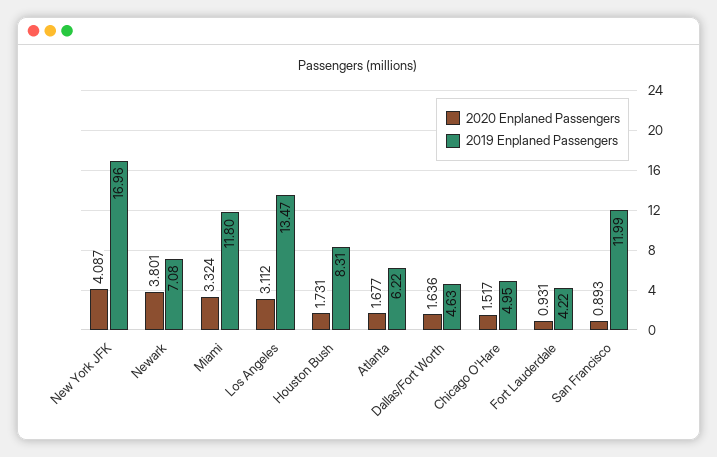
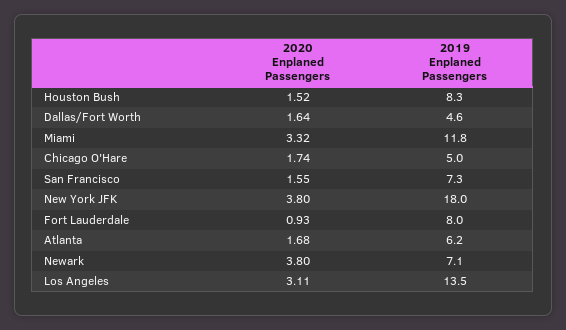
  {
    "2020 Enplaned Passengers": {
-     "New York JFK": 4.087,
+     "New York JFK": 3.8,
      "Newark": 3.801,
      "Miami": 3.324,
      "Los Angeles": 3.112,
-     "Houston Bush": 1.731,
+     "Houston Bush": 1.52,
      "Atlanta": 1.677,
      "Dallas/Fort Worth": 1.636,
-     "Chicago O'Hare": 1.517,
+     "Chicago O'Hare": 1.74,
      "Fort Lauderdale": 0.931,
-     "San Francisco": 0.893
+     "San Francisco": 1.55
    },
    "2019 Enplaned Passengers": {
-     "New York JFK": 16.96,
+     "New York JFK": 18,
      "Newark": 7.08,
      "Miami": 11.8,
      "Los Angeles": 13.47,
      "Houston Bush": 8.31,
      "Atlanta": 6.22,
      "Dallas/Fort Worth": 4.63,
      "Chicago O'Hare": 4.95,
-     "Fort Lauderdale": 4.22,
+     "Fort Lauderdale": 8,
-     "San Francisco": 11.99
+     "San Francisco": 7.3
    }
  }

